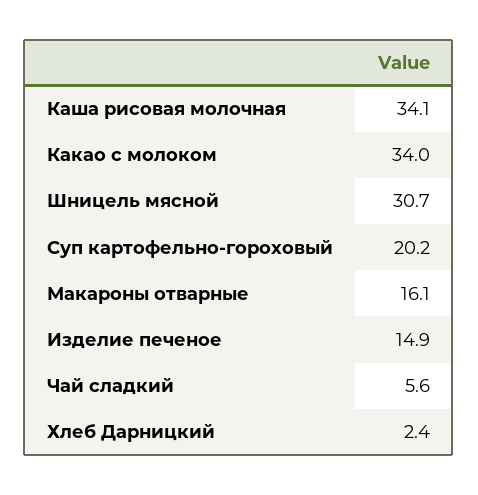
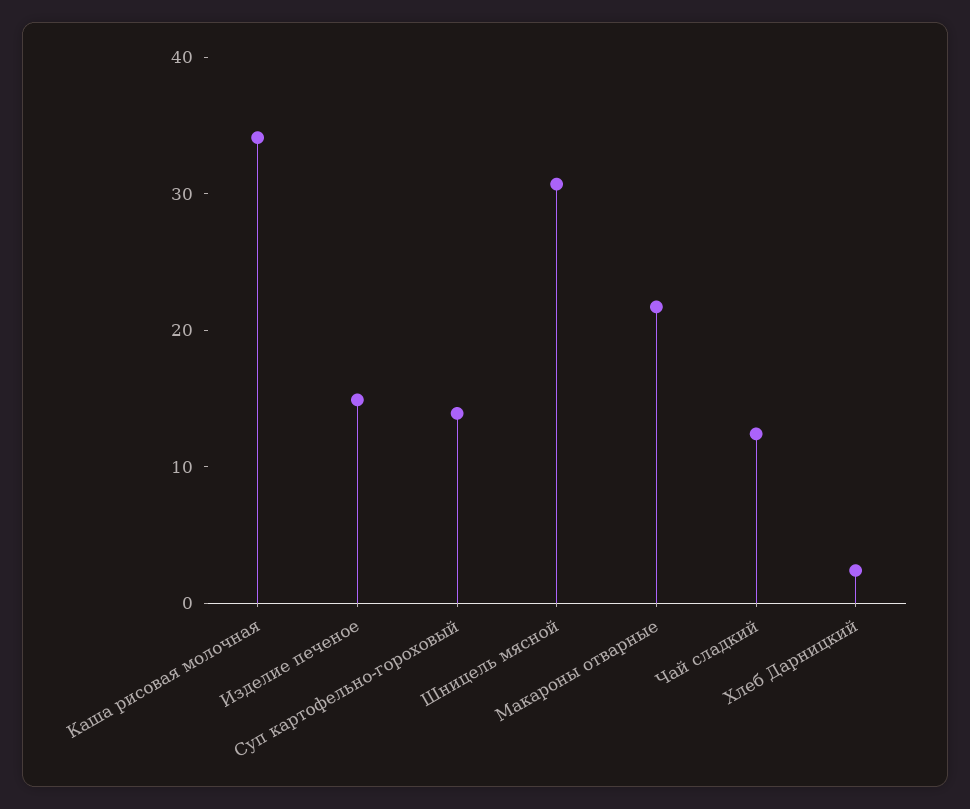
  {
    "Каша рисовая молочная": 34.1,
-   "Какао с молоком": 34,
    "Шницель мясной": 30.7,
-   "Суп картофельно-гороховый": 20.2,
+   "Суп картофельно-гороховый": 14,
-   "Макароны отварные": 16.1,
+   "Макароны отварные": 22,
    "Изделие печеное": 14.9,
-   "Чай сладкий": 5.6,
+   "Чай сладкий": 12,
    "Хлеб Дарницкий": 2.4
  }

